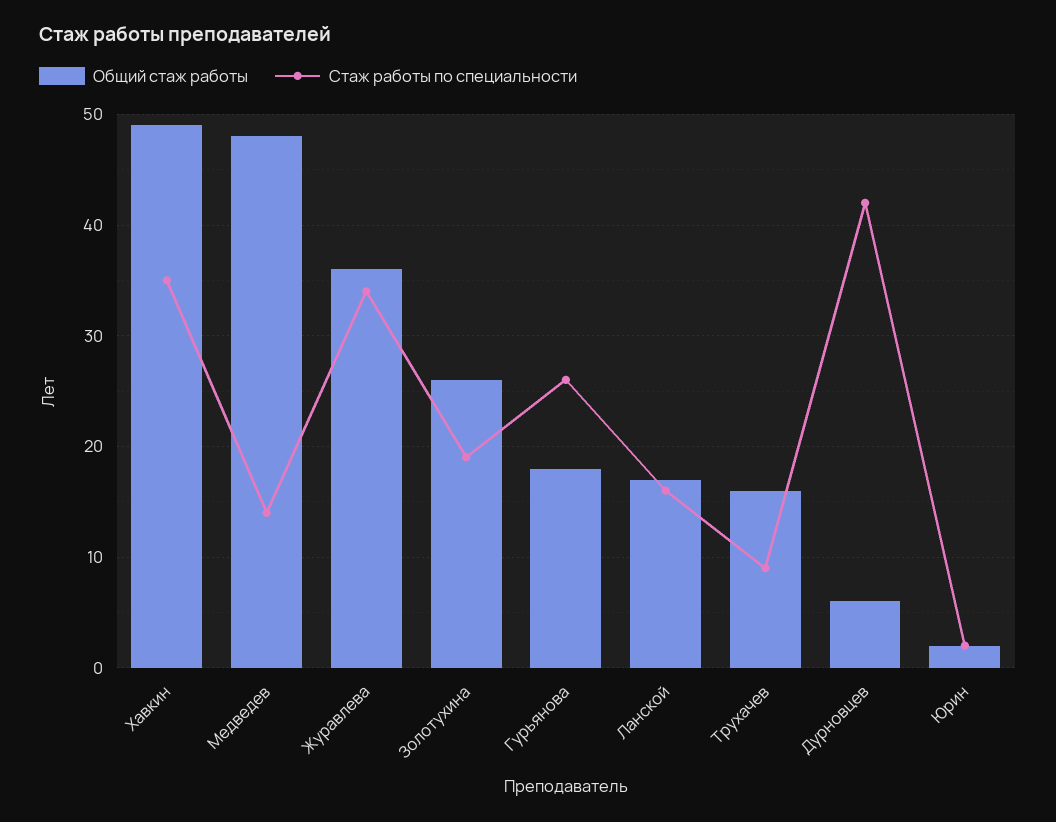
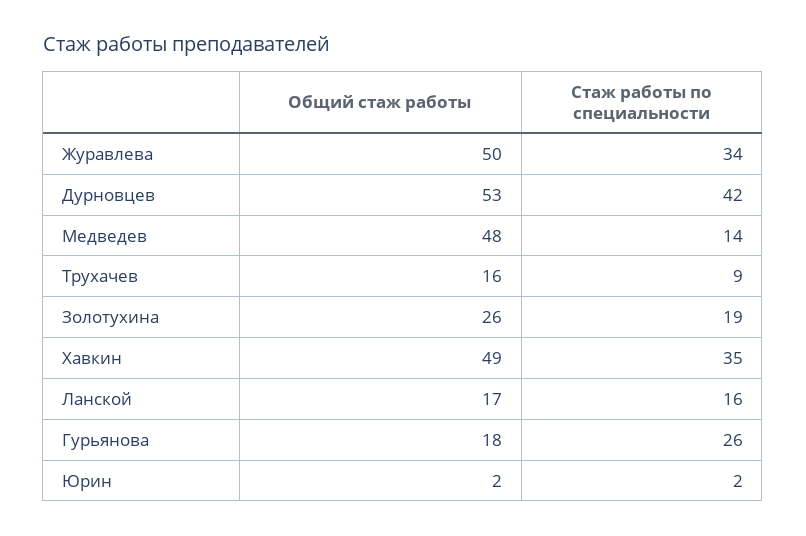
  {
    "Общий стаж работы": {
      "Хавкин": 49,
      "Медведев": 48,
-     "Журавлева": 36,
+     "Журавлева": 50,
      "Золотухина": 26,
      "Гурьянова": 18,
      "Ланской": 17,
      "Трухачев": 16,
-     "Дурновцев": 6,
+     "Дурновцев": 53,
      "Юрин": 2
    },
    "Стаж работы по специальности": {
      "Хавкин": 35,
      "Медведев": 14,
      "Журавлева": 34,
      "Золотухина": 19,
      "Гурьянова": 26,
      "Ланской": 16,
      "Трухачев": 9,
      "Дурновцев": 42,
      "Юрин": 2
    }
  }

